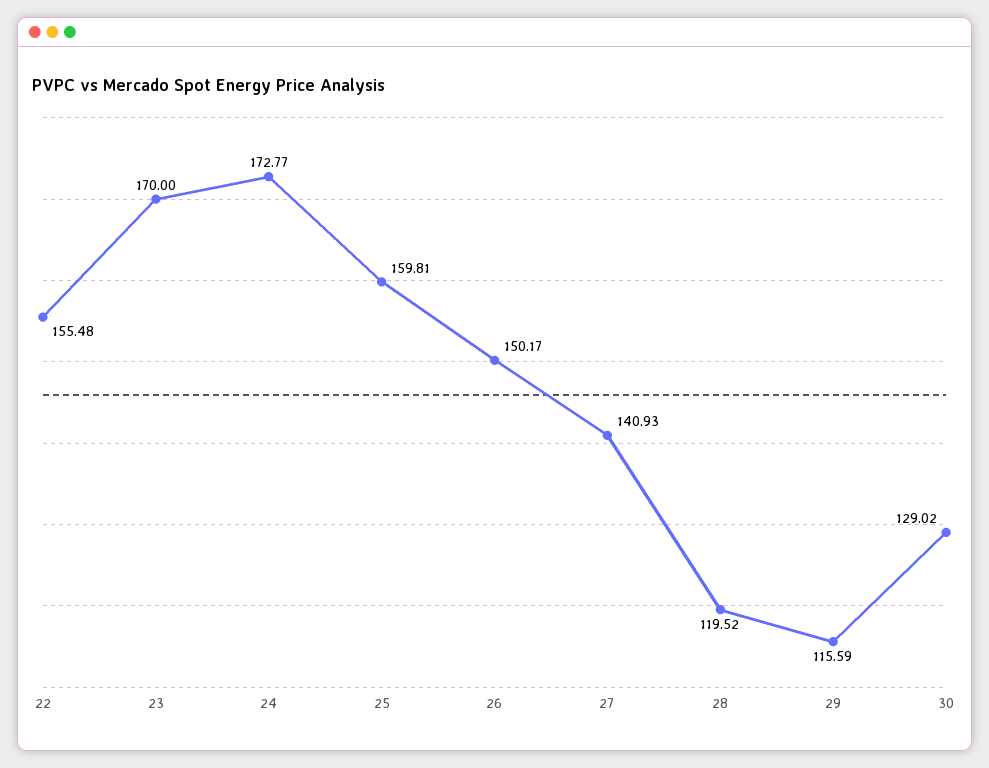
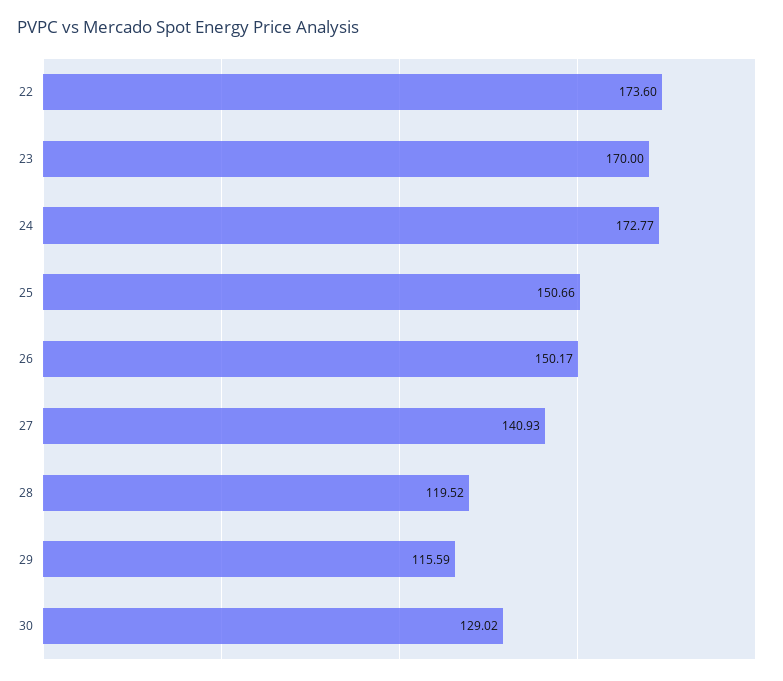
  {
-   "22": 155.48,
+   "22": 173.6,
    "23": 170,
    "24": 172.77,
-   "25": 159.81,
+   "25": 150.66,
    "26": 150.17,
    "27": 140.93,
    "28": 119.52,
    "29": 115.59,
    "30": 129.02
  }

